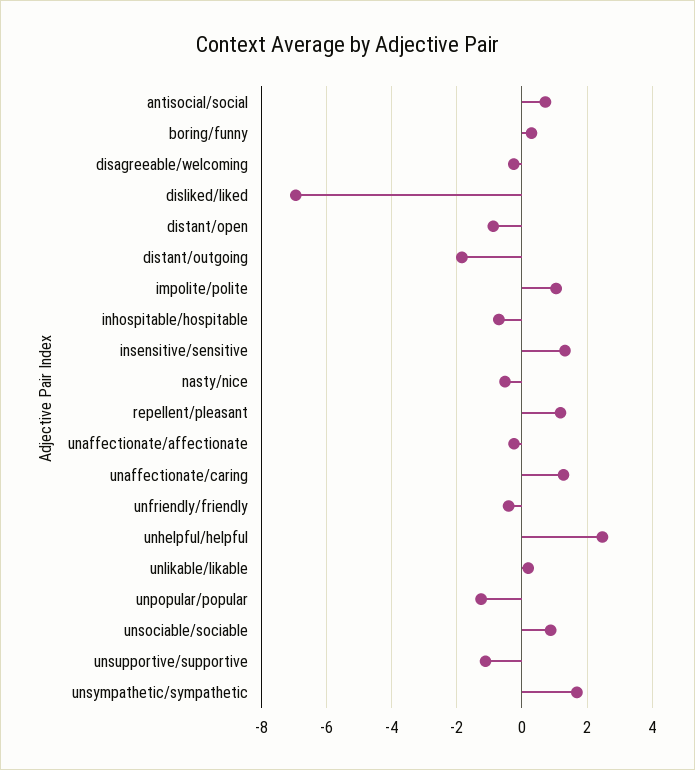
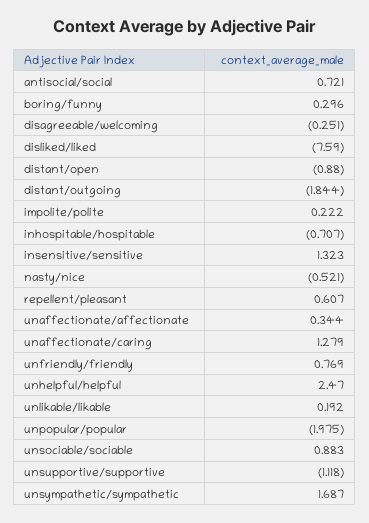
  {
    "antisocial/social": 0.721,
    "boring/funny": 0.296,
    "disagreeable/welcoming": -0.251,
-   "disliked/liked": -7,
+   "disliked/liked": -7.59,
    "distant/open": -0.88,
    "distant/outgoing": -1.844,
-   "impolite/polite": 1,
+   "impolite/polite": 0.222,
    "inhospitable/hospitable": -0.707,
    "insensitive/sensitive": 1.323,
    "nasty/nice": -0.521,
-   "repellent/pleasant": 1.2,
+   "repellent/pleasant": 0.607,
-   "unaffectionate/affectionate": -0.2,
+   "unaffectionate/affectionate": 0.344,
    "unaffectionate/caring": 1.279,
-   "unfriendly/friendly": -0.4,
+   "unfriendly/friendly": 0.769,
    "unhelpful/helpful": 2.47,
    "unlikable/likable": 0.192,
-   "unpopular/popular": -1.2,
+   "unpopular/popular": -1.975,
    "unsociable/sociable": 0.883,
    "unsupportive/supportive": -1.118,
    "unsympathetic/sympathetic": 1.687
  }

